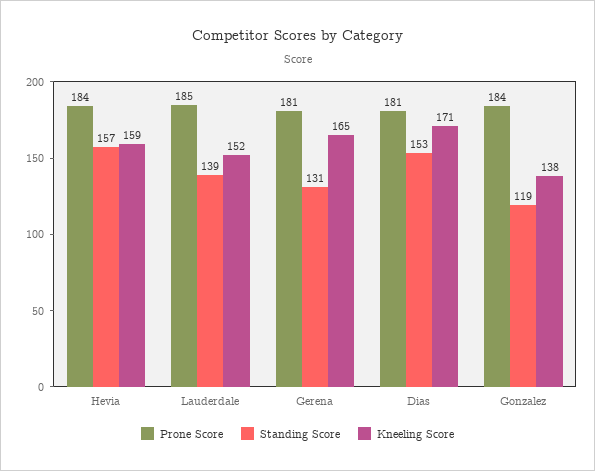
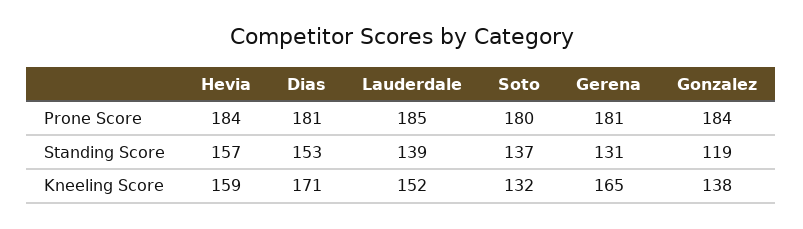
  {
    "Prone Score": {
      "Hevia": 184,
      "Lauderdale": 185,
      "Gerena": 181,
      "Dias": 181,
-     "Gonzalez": 184
+     "Gonzalez": 184,
+     "Soto": 180
    },
    "Standing Score": {
      "Hevia": 157,
      "Lauderdale": 139,
      "Gerena": 131,
      "Dias": 153,
-     "Gonzalez": 119
+     "Gonzalez": 119,
+     "Soto": 137
    },
    "Kneeling Score": {
      "Hevia": 159,
      "Lauderdale": 152,
      "Gerena": 165,
      "Dias": 171,
-     "Gonzalez": 138
+     "Gonzalez": 138,
+     "Soto": 132
    }
  }

